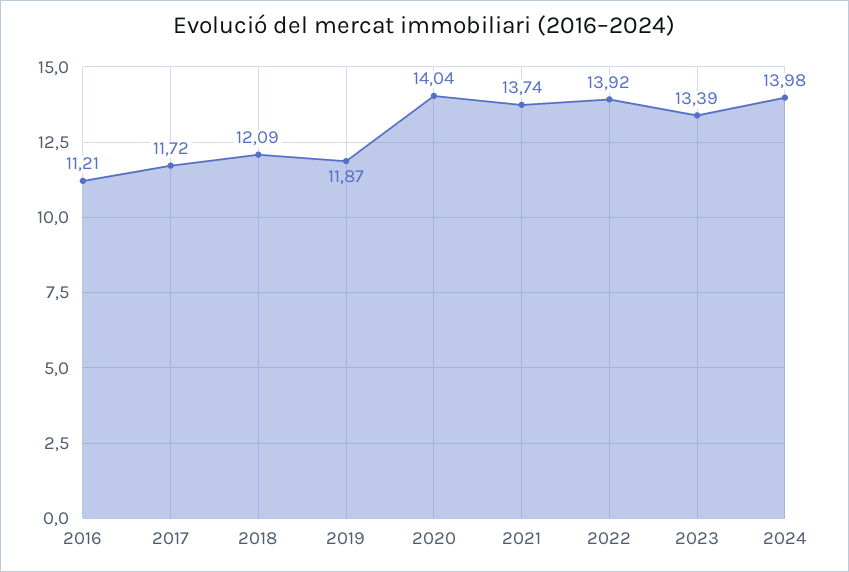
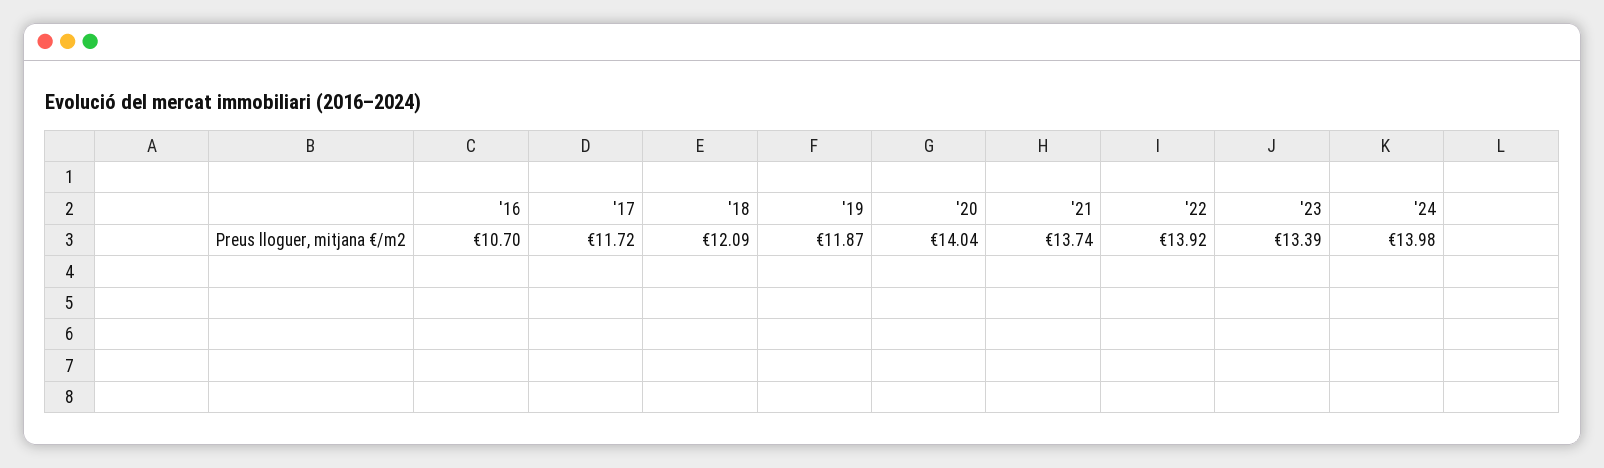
  {
-   "2016": 11.21,
+   "2016": 10.7,
    "2017": 11.72,
    "2018": 12.09,
    "2019": 11.87,
    "2020": 14.04,
    "2021": 13.74,
    "2022": 13.92,
    "2023": 13.39,
    "2024": 13.98
  }

